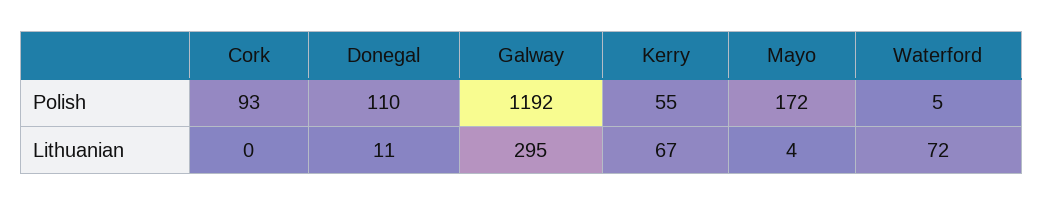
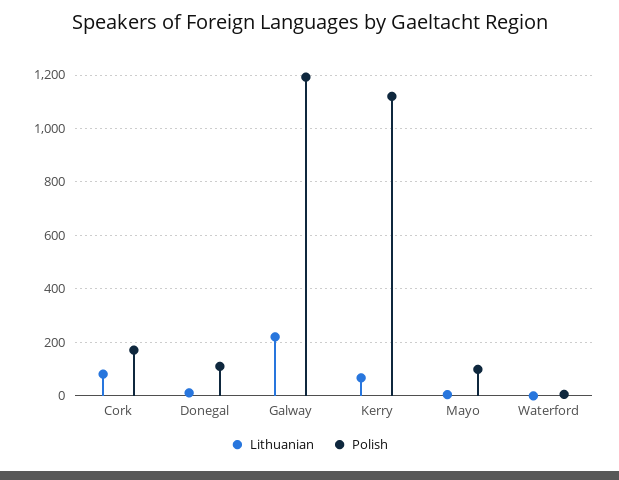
  {
    "Polish": {
-     "Cork": 93,
+     "Cork": 175,
      "Donegal": 110,
      "Galway": 1192,
-     "Kerry": 55,
+     "Kerry": 1125,
-     "Mayo": 172,
+     "Mayo": 100,
      "Waterford": 5
    },
    "Lithuanian": {
-     "Cork": 0,
+     "Cork": 75,
      "Donegal": 11,
-     "Galway": 295,
+     "Galway": 225,
      "Kerry": 67,
      "Mayo": 4,
-     "Waterford": 72
+     "Waterford": 0
    }
  }

